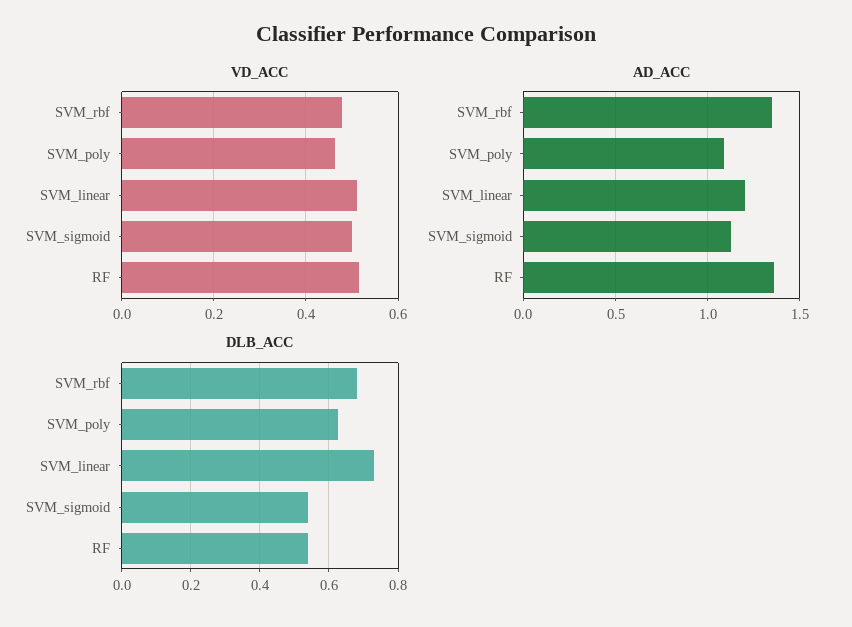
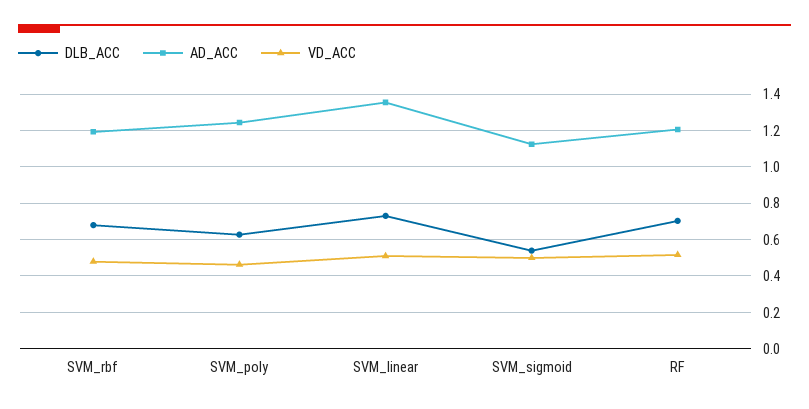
  {
    "VD_ACC": {
      "SVM_rbf": 0.48,
      "SVM_poly": 0.46,
      "SVM_linear": 0.52,
      "SVM_sigmoid": 0.5,
      "RF": 0.52
    },
    "AD_ACC": {
-     "SVM_rbf": 1.35,
+     "SVM_rbf": 1.2,
-     "SVM_poly": 1.1,
+     "SVM_poly": 1.25,
-     "SVM_linear": 1.2,
+     "SVM_linear": 1.35,
      "SVM_sigmoid": 1.15,
-     "RF": 1.35
+     "RF": 1.2
    },
    "DLB_ACC": {
      "SVM_rbf": 0.68,
      "SVM_poly": 0.62,
      "SVM_linear": 0.74,
      "SVM_sigmoid": 0.54,
-     "RF": 0.54
+     "RF": 0.7
    }
  }

